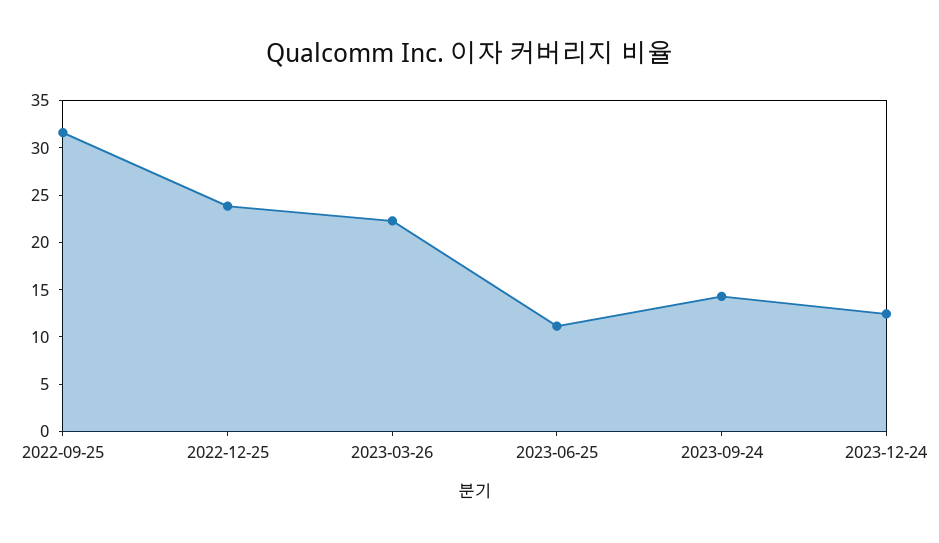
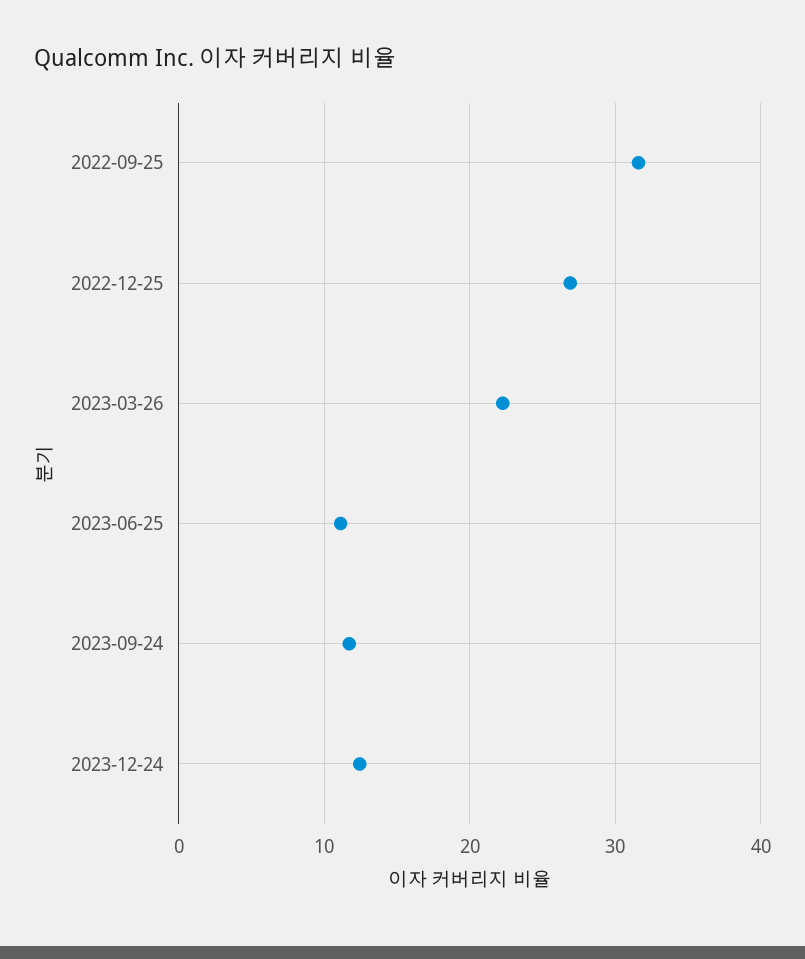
  {
    "2022-09-25": 32,
-   "2022-12-25": 24,
+   "2022-12-25": 27,
    "2023-03-26": 22,
    "2023-06-25": 11,
-   "2023-09-24": 14,
+   "2023-09-24": 12,
    "2023-12-24": 12
  }

